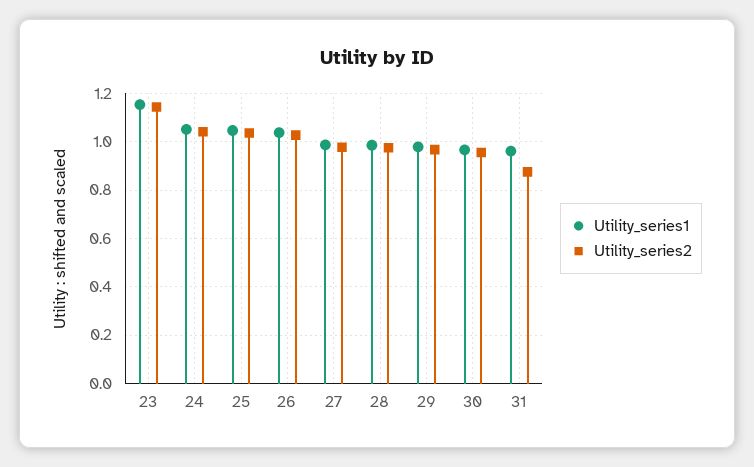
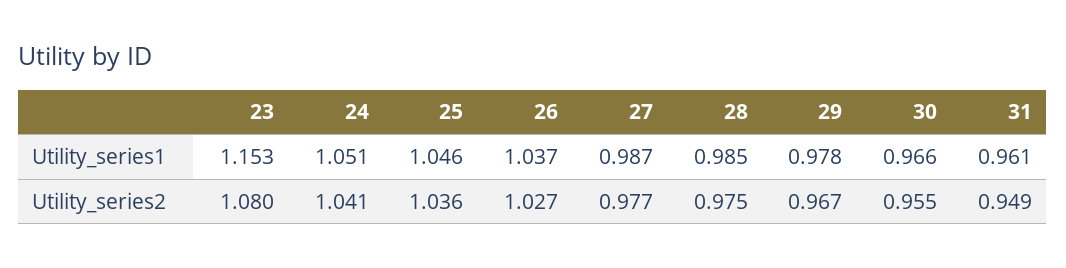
  {
    "Utility_series1": {
      "23": 1.153,
      "24": 1.051,
      "25": 1.046,
      "26": 1.037,
      "27": 0.987,
      "28": 0.985,
      "29": 0.978,
      "30": 0.966,
      "31": 0.961
    },
    "Utility_series2": {
-     "23": 1.15,
+     "23": 1.08,
      "24": 1.041,
      "25": 1.036,
      "26": 1.027,
      "27": 0.977,
      "28": 0.975,
      "29": 0.967,
      "30": 0.955,
-     "31": 0.875
+     "31": 0.949
    }
  }

